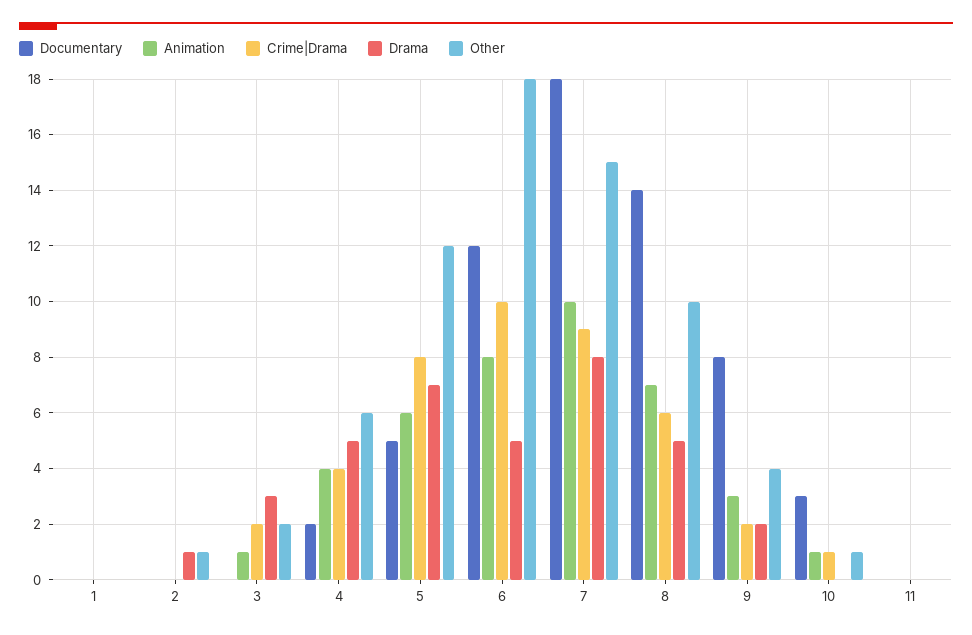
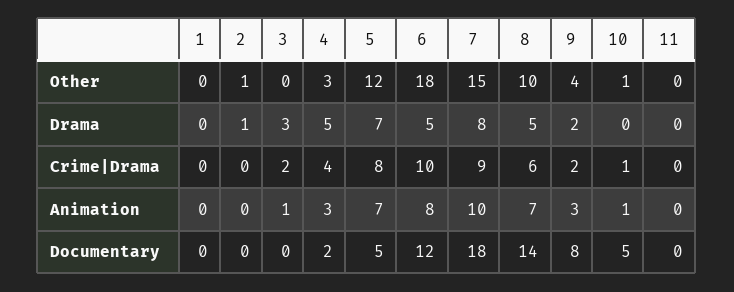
  {
    "Documentary": {
      "1": 0,
      "2": 0,
      "3": 0,
      "4": 2,
      "5": 5,
      "6": 12,
      "7": 18,
      "8": 14,
      "9": 8,
-     "10": 3,
+     "10": 5,
      "11": 0
    },
    "Animation": {
      "1": 0,
      "2": 0,
      "3": 1,
-     "4": 4,
+     "4": 3,
-     "5": 6,
+     "5": 7,
      "6": 8,
      "7": 10,
      "8": 7,
      "9": 3,
      "10": 1,
      "11": 0
    },
    "Crime|Drama": {
      "1": 0,
      "2": 0,
      "3": 2,
      "4": 4,
      "5": 8,
      "6": 10,
      "7": 9,
      "8": 6,
      "9": 2,
      "10": 1,
      "11": 0
    },
    "Drama": {
      "1": 0,
      "2": 1,
      "3": 3,
      "4": 5,
      "5": 7,
      "6": 5,
      "7": 8,
      "8": 5,
      "9": 2,
      "10": 0,
      "11": 0
    },
    "Other": {
      "1": 0,
      "2": 1,
-     "3": 2,
+     "3": 0,
-     "4": 6,
+     "4": 3,
      "5": 12,
      "6": 18,
      "7": 15,
      "8": 10,
      "9": 4,
      "10": 1,
      "11": 0
    }
  }

